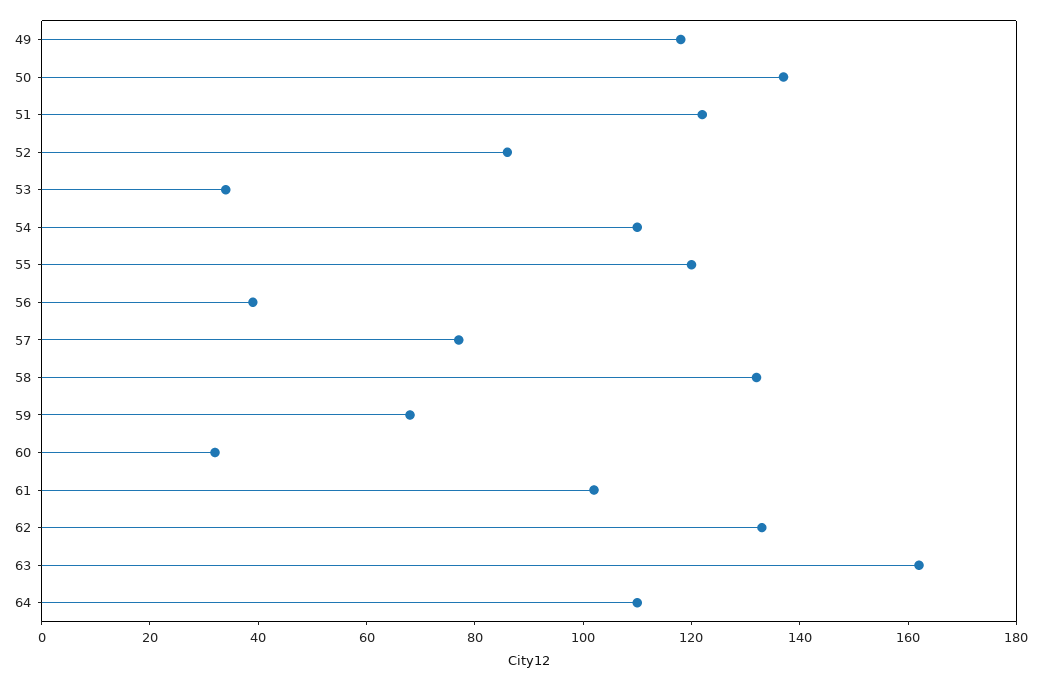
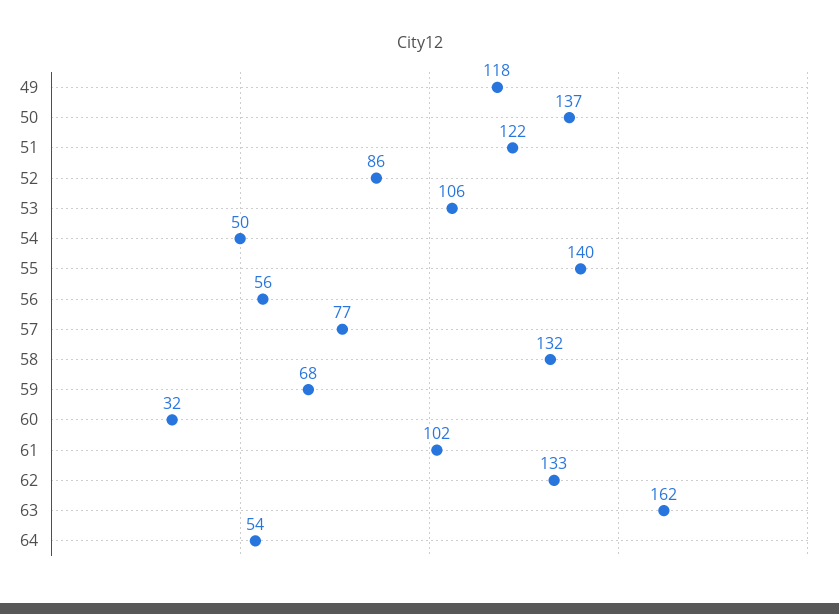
  {
    "49": 118,
    "50": 137,
    "51": 122,
    "52": 86,
-   "53": 35,
+   "53": 106,
-   "54": 110,
+   "54": 50,
-   "55": 120,
+   "55": 140,
-   "56": 40,
+   "56": 56,
    "57": 77,
    "58": 132,
    "59": 68,
    "60": 32,
    "61": 102,
    "62": 133,
    "63": 162,
-   "64": 110
+   "64": 54
  }

